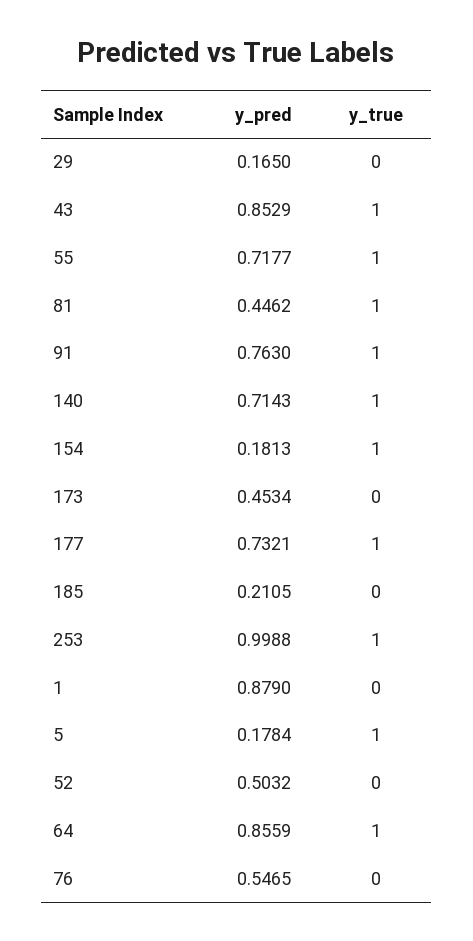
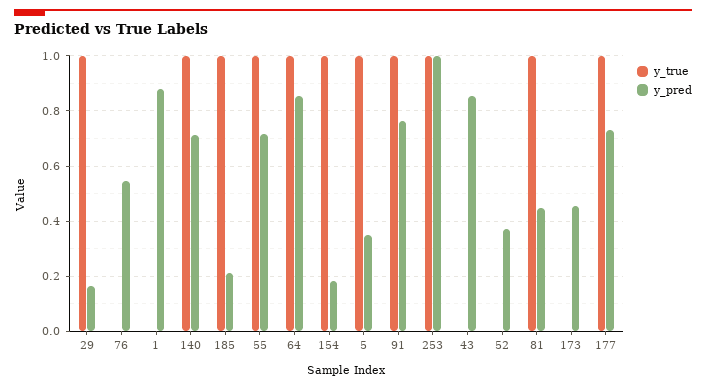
  {
    "y_pred": {
      "29": 0.165,
      "43": 0.8529,
      "55": 0.7177,
      "81": 0.4462,
      "91": 0.763,
      "140": 0.7143,
      "154": 0.1813,
      "173": 0.4534,
      "177": 0.7321,
      "185": 0.2105,
      "253": 0.9988,
      "1": 0.879,
-     "5": 0.1784,
+     "5": 0.35,
-     "52": 0.5032,
+     "52": 0.375,
      "64": 0.8559,
      "76": 0.5465
    },
    "y_true": {
-     "29": 0,
+     "29": 1,
-     "43": 1,
+     "43": 0,
      "55": 1,
      "81": 1,
      "91": 1,
      "140": 1,
      "154": 1,
      "173": 0,
      "177": 1,
-     "185": 0,
+     "185": 1,
      "253": 1,
      "1": 0,
      "5": 1,
      "52": 0,
      "64": 1,
      "76": 0
    }
  }

